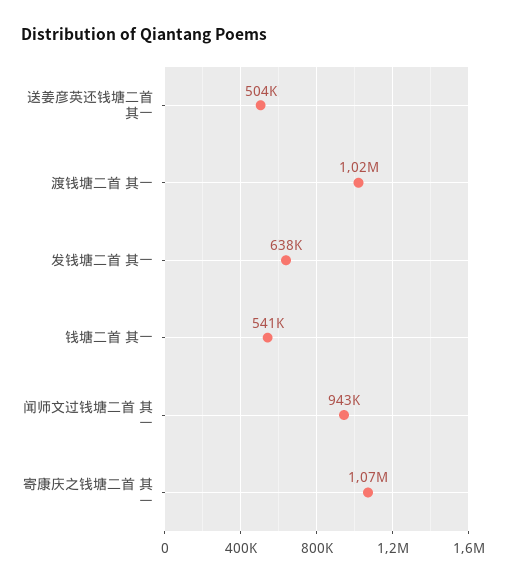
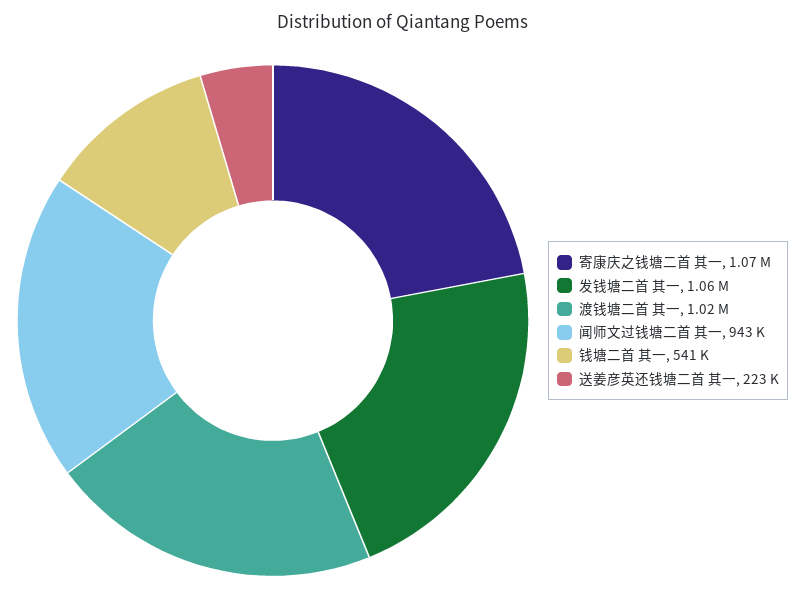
  {
-   "送姜彦英还钱塘二首 其一": 504000,
+   "送姜彦英还钱塘二首 其一": 223000,
    "渡钱塘二首 其一": 1020000,
-   "发钱塘二首 其一": 638000,
+   "发钱塘二首 其一": 1060000,
    "钱塘二首 其一": 541000,
    "闻师文过钱塘二首 其一": 943000,
    "寄康庆之钱塘二首 其一": 1070000
  }

